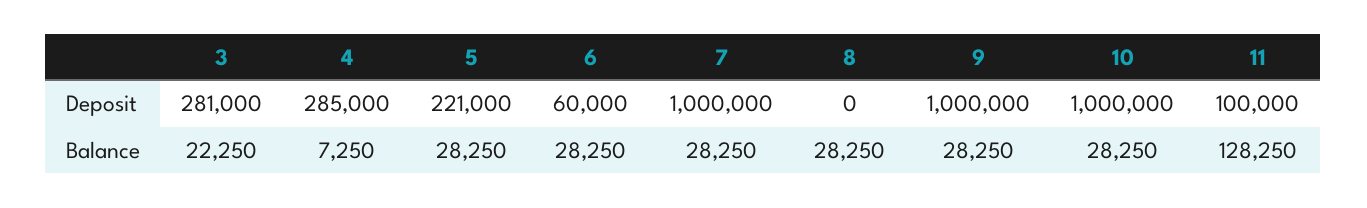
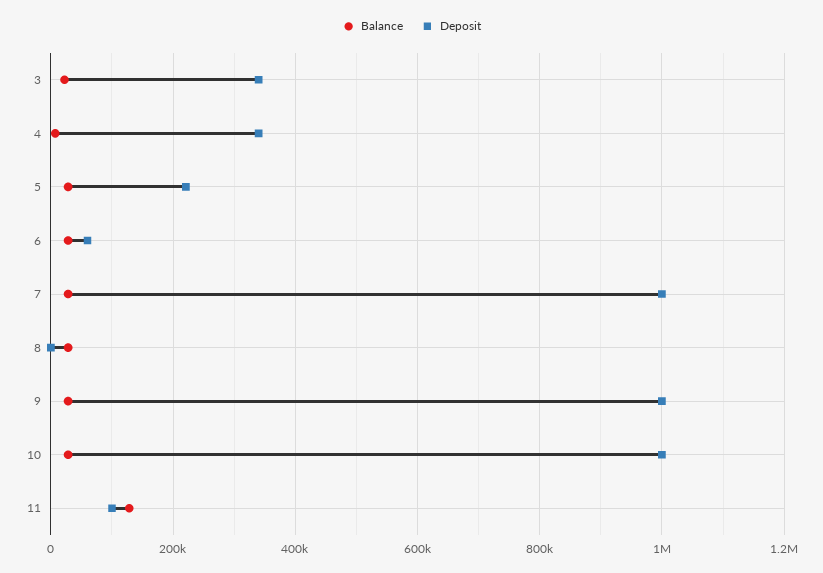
  {
    "Deposit": {
-     "3": 281000,
+     "3": 340000,
-     "4": 285000,
+     "4": 340000,
      "5": 221000,
      "6": 60000,
      "7": 1000000,
      "8": 0,
      "9": 1000000,
      "10": 1000000,
      "11": 100000
    },
    "Balance": {
      "3": 22250,
      "4": 7250,
      "5": 28250,
      "6": 28250,
      "7": 28250,
      "8": 28250,
      "9": 28250,
      "10": 28250,
      "11": 128250
    }
  }

